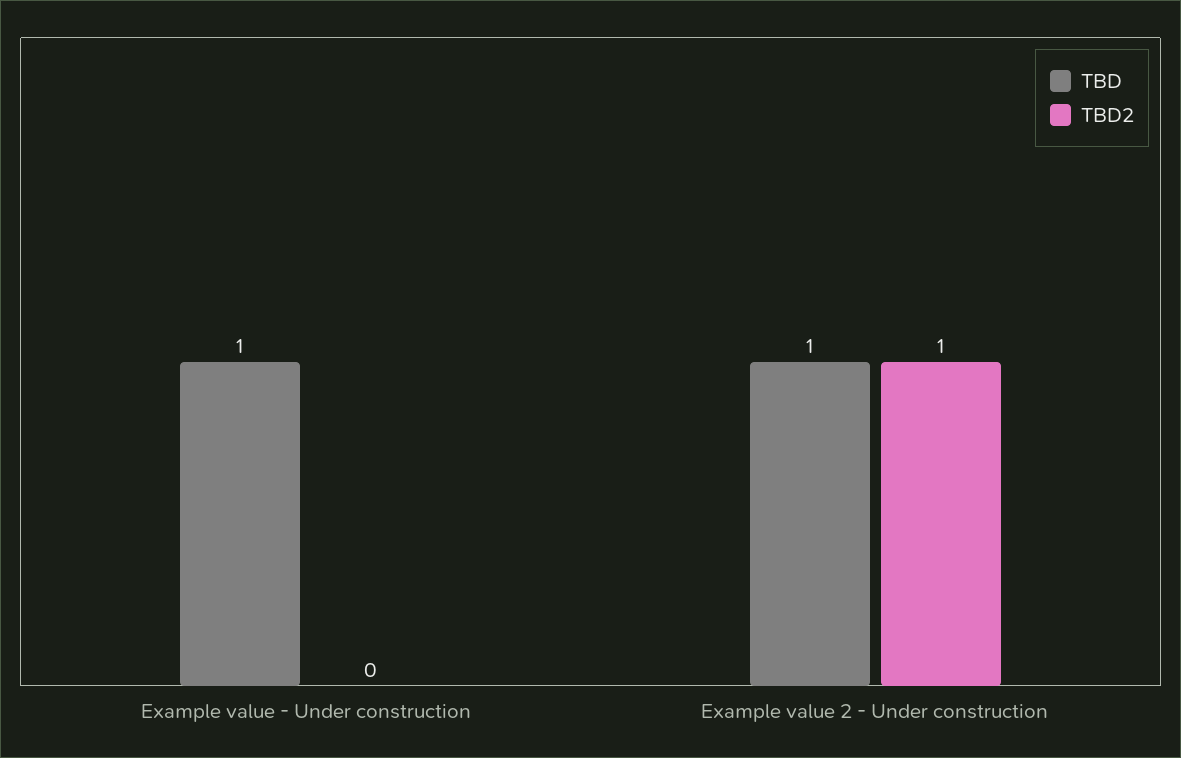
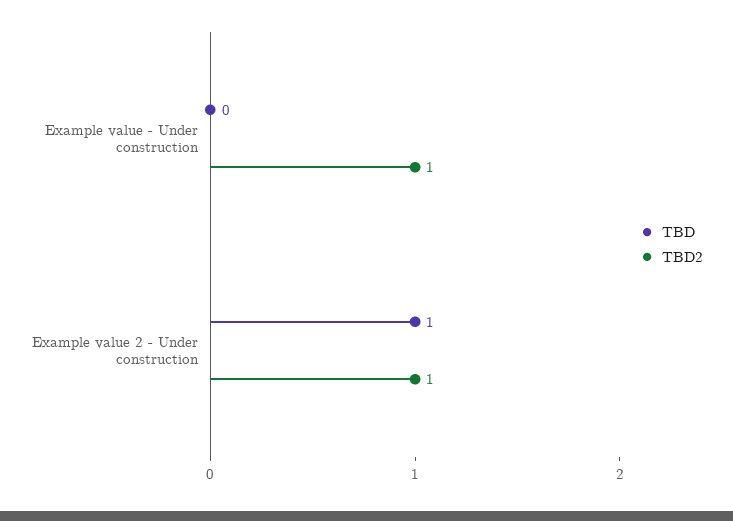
  {
    "TBD": {
-     "Example value - Under construction": 1,
+     "Example value - Under construction": 0,
      "Example value 2 - Under construction": 1
    },
    "TBD2": {
-     "Example value - Under construction": 0,
+     "Example value - Under construction": 1,
      "Example value 2 - Under construction": 1
    }
  }

